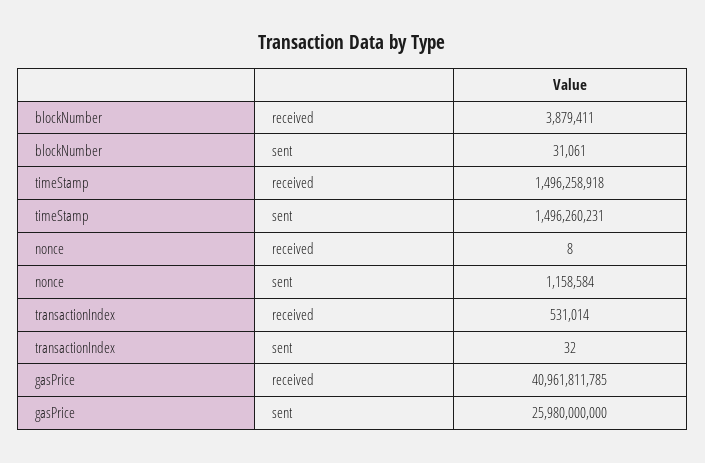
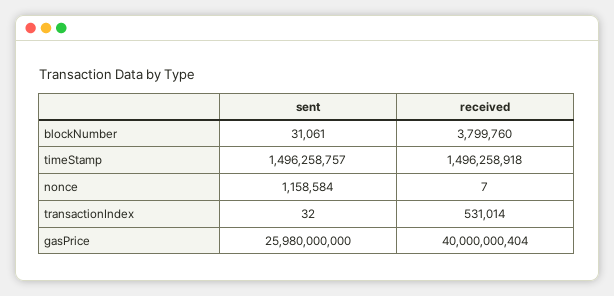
  {
    "blockNumber": {
-     "received": 3879411,
+     "received": 3799760,
      "sent": 31061
    },
    "timeStamp": {
      "received": 1496258918,
-     "sent": 1496260231
+     "sent": 1496258757
    },
    "nonce": {
-     "received": 8,
+     "received": 7,
      "sent": 1158584
    },
    "transactionIndex": {
      "received": 531014,
      "sent": 32
    },
    "gasPrice": {
-     "received": 40961811785,
+     "received": 40000000404,
      "sent": 25980000000
    }
  }

